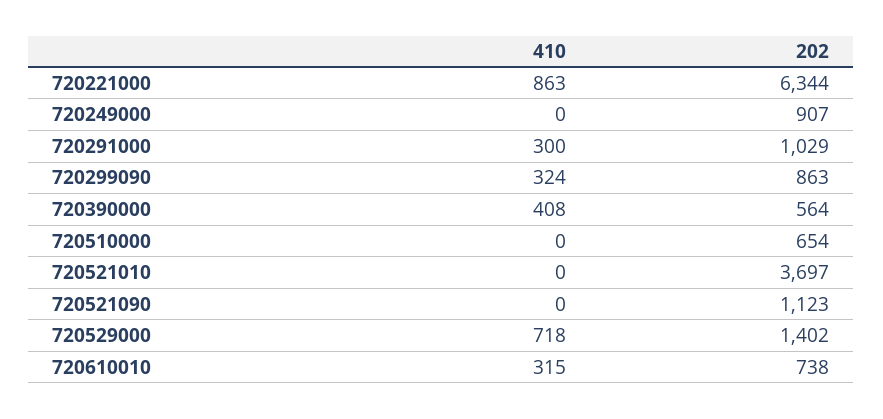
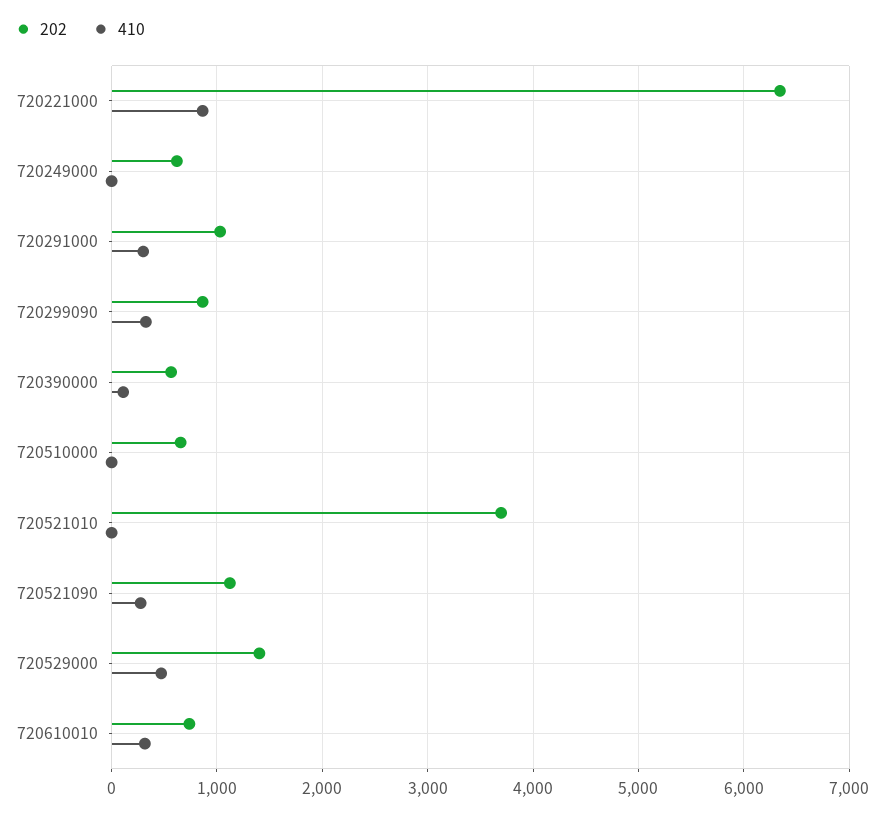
  {
    "410": {
      "720221000": 863,
      "720249000": 0,
      "720291000": 300,
      "720299090": 324,
-     "720390000": 408,
+     "720390000": 100,
      "720510000": 0,
      "720521010": 0,
-     "720521090": 0,
+     "720521090": 300,
-     "720529000": 718,
+     "720529000": 500,
      "720610010": 315
    },
    "202": {
      "720221000": 6344,
-     "720249000": 907,
+     "720249000": 600,
      "720291000": 1029,
      "720299090": 863,
      "720390000": 564,
      "720510000": 654,
      "720521010": 3697,
      "720521090": 1123,
      "720529000": 1402,
      "720610010": 738
    }
  }

